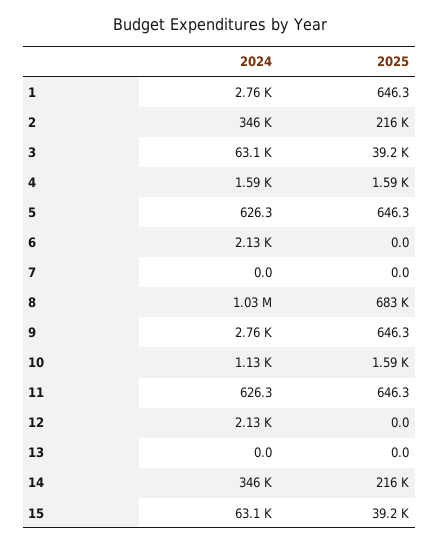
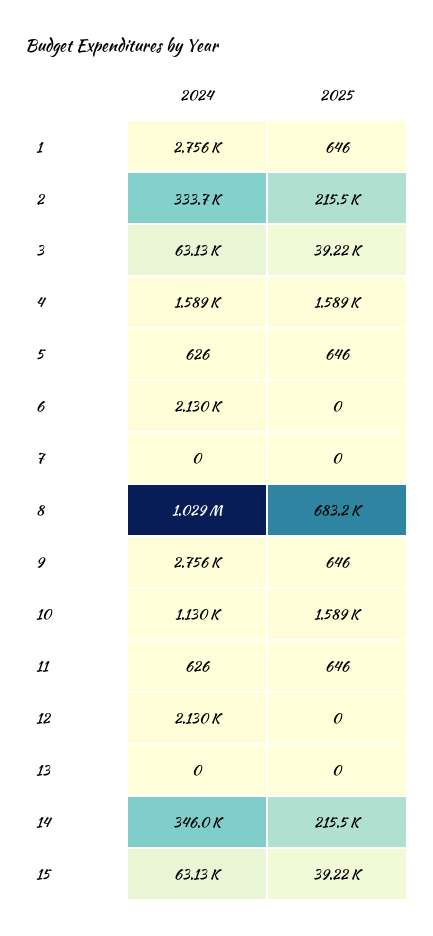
  {
    "2024": {
      "1": 2756,
-     "2": 346000,
+     "2": 333700,
      "3": 63130,
      "4": 1589,
      "5": 626.3,
      "6": 2130,
      "7": 0,
      "8": 1029000,
      "9": 2756,
      "10": 1130,
      "11": 626.3,
      "12": 2130,
      "13": 0,
      "14": 346000,
      "15": 63130
    },
    "2025": {
      "1": 646.3,
      "2": 215500,
      "3": 39220,
      "4": 1589,
      "5": 646.3,
      "6": 0,
      "7": 0,
      "8": 683200,
      "9": 646.3,
      "10": 1589,
      "11": 646.3,
      "12": 0,
      "13": 0,
      "14": 215500,
      "15": 39220
    }
  }

